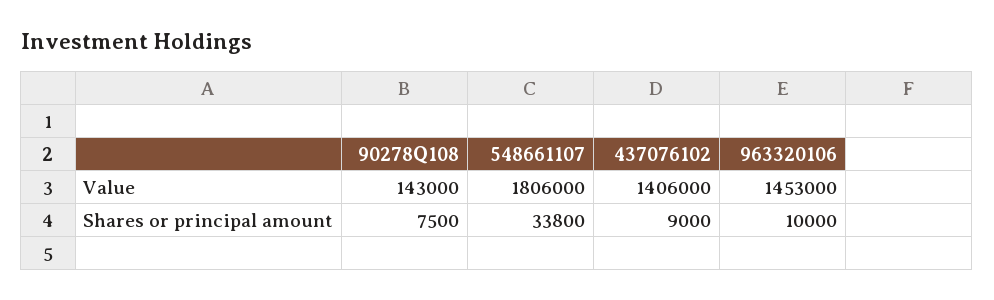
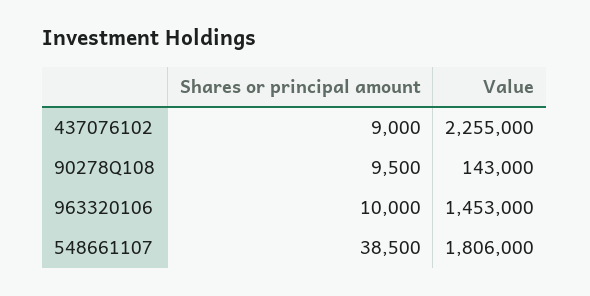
  {
    "90278Q108": {
      "Value": 143000,
-     "Shares or principal amount": 7500
+     "Shares or principal amount": 9500
    },
    "548661107": {
      "Value": 1806000,
-     "Shares or principal amount": 33800
+     "Shares or principal amount": 38500
    },
    "437076102": {
-     "Value": 1406000,
+     "Value": 2255000,
      "Shares or principal amount": 9000
    },
    "963320106": {
      "Value": 1453000,
      "Shares or principal amount": 10000
    }
  }

